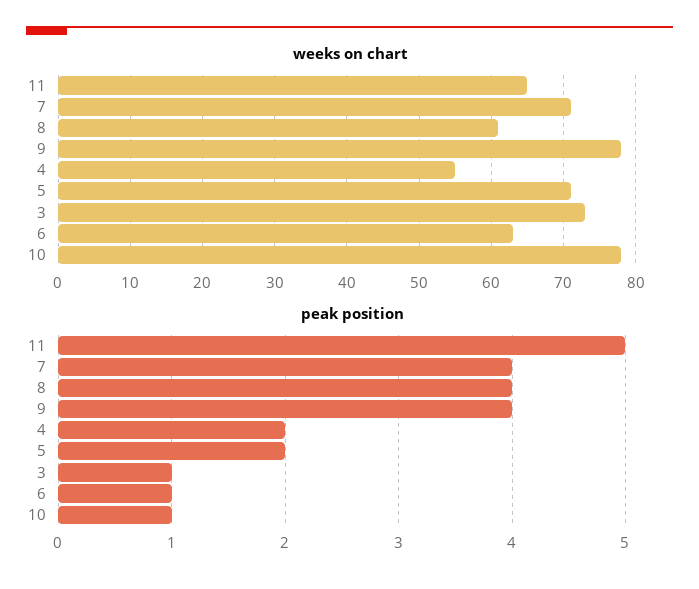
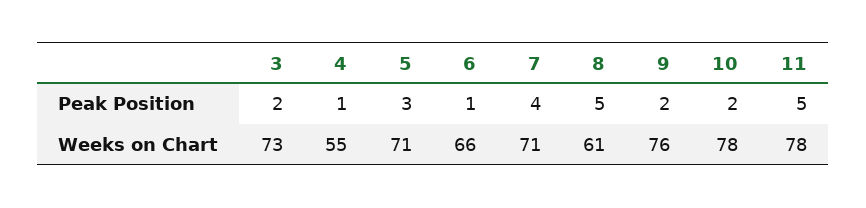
  {
    "weeks on chart": {
-     "11": 65,
+     "11": 78,
      "7": 71,
      "8": 61,
-     "9": 78,
+     "9": 76,
      "4": 55,
      "5": 71,
      "3": 73,
-     "6": 63,
+     "6": 66,
      "10": 78
    },
    "peak position": {
      "11": 5,
      "7": 4,
-     "8": 4,
+     "8": 5,
-     "9": 4,
+     "9": 2,
-     "4": 2,
+     "4": 1,
-     "5": 2,
+     "5": 3,
-     "3": 1,
+     "3": 2,
      "6": 1,
-     "10": 1
+     "10": 2
    }
  }

